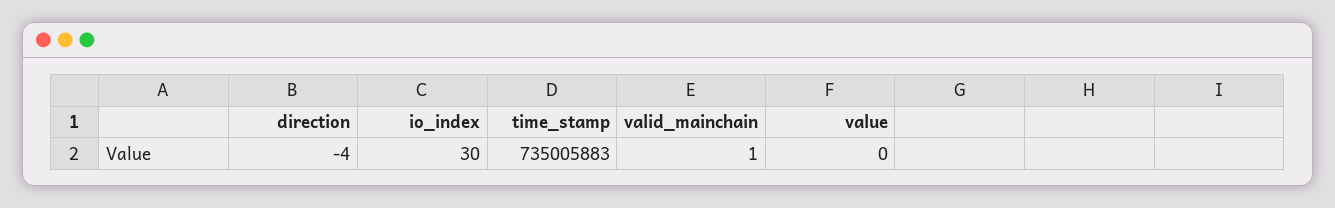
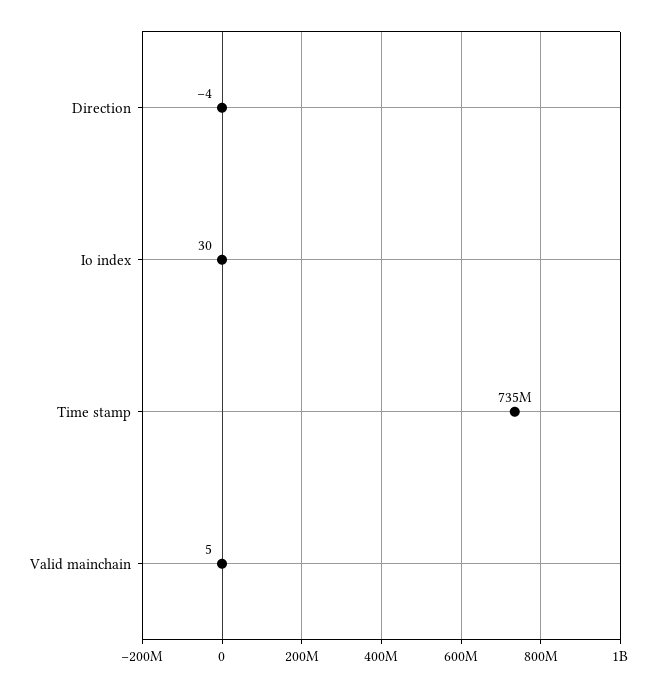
  {
    "direction": -4,
    "io_index": 30,
    "time_stamp": 735005883,
-   "valid_mainchain": 1,
+   "valid_mainchain": 5
-   "value": 0
  }

